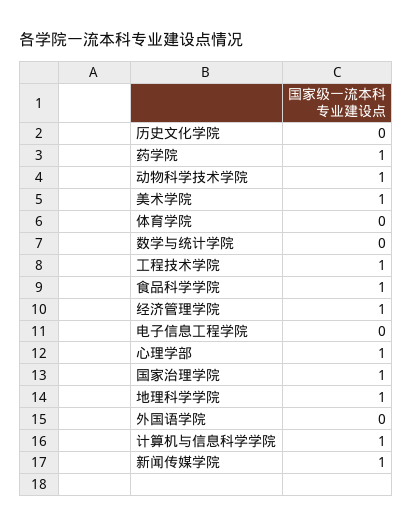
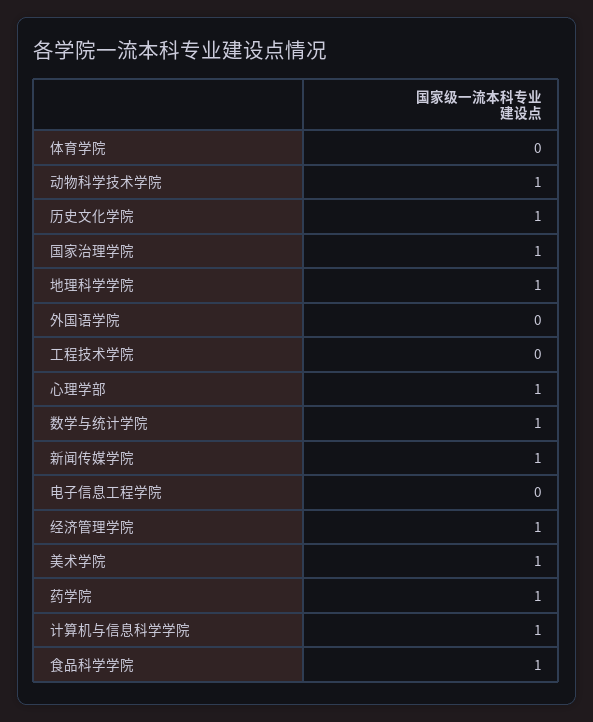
  {
-   "历史文化学院": 0,
+   "历史文化学院": 1,
    "药学院": 1,
    "动物科学技术学院": 1,
    "美术学院": 1,
    "体育学院": 0,
-   "数学与统计学院": 0,
+   "数学与统计学院": 1,
-   "工程技术学院": 1,
+   "工程技术学院": 0,
    "食品科学学院": 1,
    "经济管理学院": 1,
    "电子信息工程学院": 0,
    "心理学部": 1,
    "国家治理学院": 1,
    "地理科学学院": 1,
    "外国语学院": 0,
    "计算机与信息科学学院": 1,
    "新闻传媒学院": 1
  }

